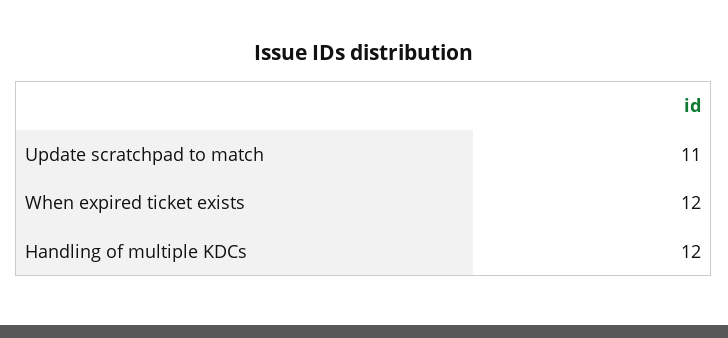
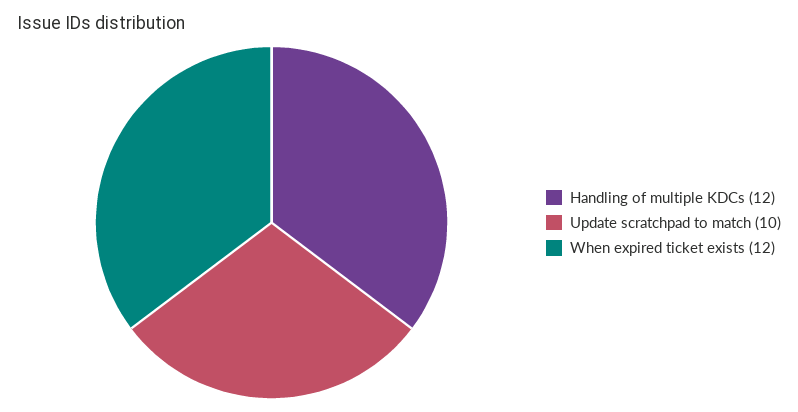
  {
-   "Update scratchpad to match": 11,
+   "Update scratchpad to match": 10,
    "When expired ticket exists": 12,
    "Handling of multiple KDCs": 12
  }

